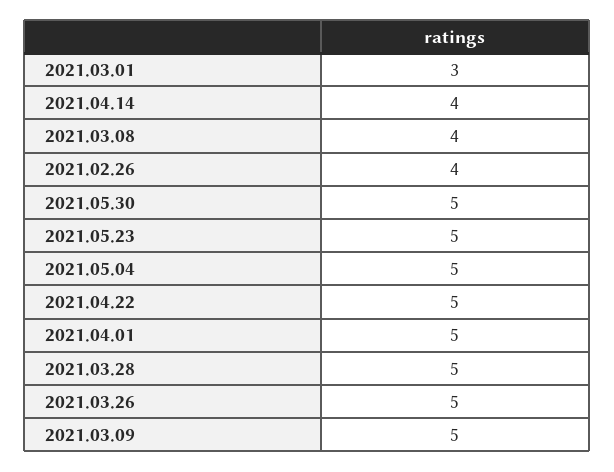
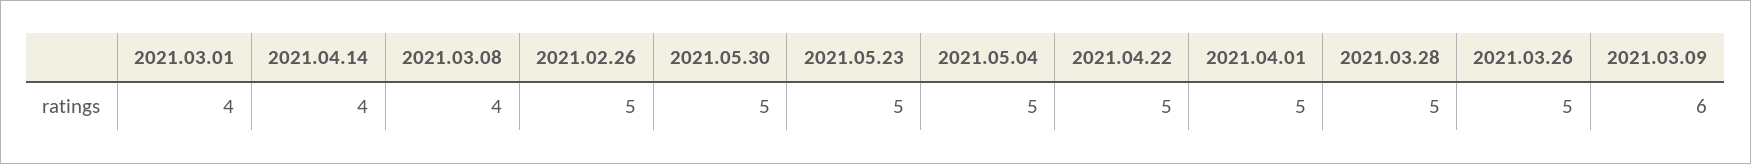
  {
-   "2021.03.01": 3,
+   "2021.03.01": 4,
    "2021.04.14": 4,
    "2021.03.08": 4,
-   "2021.02.26": 4,
+   "2021.02.26": 5,
    "2021.05.30": 5,
    "2021.05.23": 5,
    "2021.05.04": 5,
    "2021.04.22": 5,
    "2021.04.01": 5,
    "2021.03.28": 5,
    "2021.03.26": 5,
-   "2021.03.09": 5
+   "2021.03.09": 6
  }

